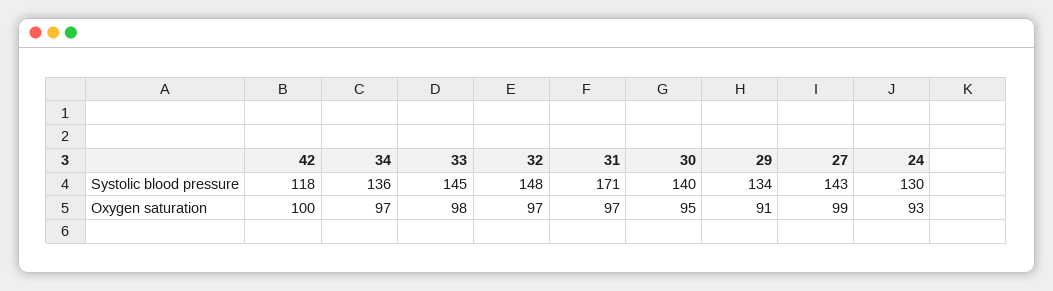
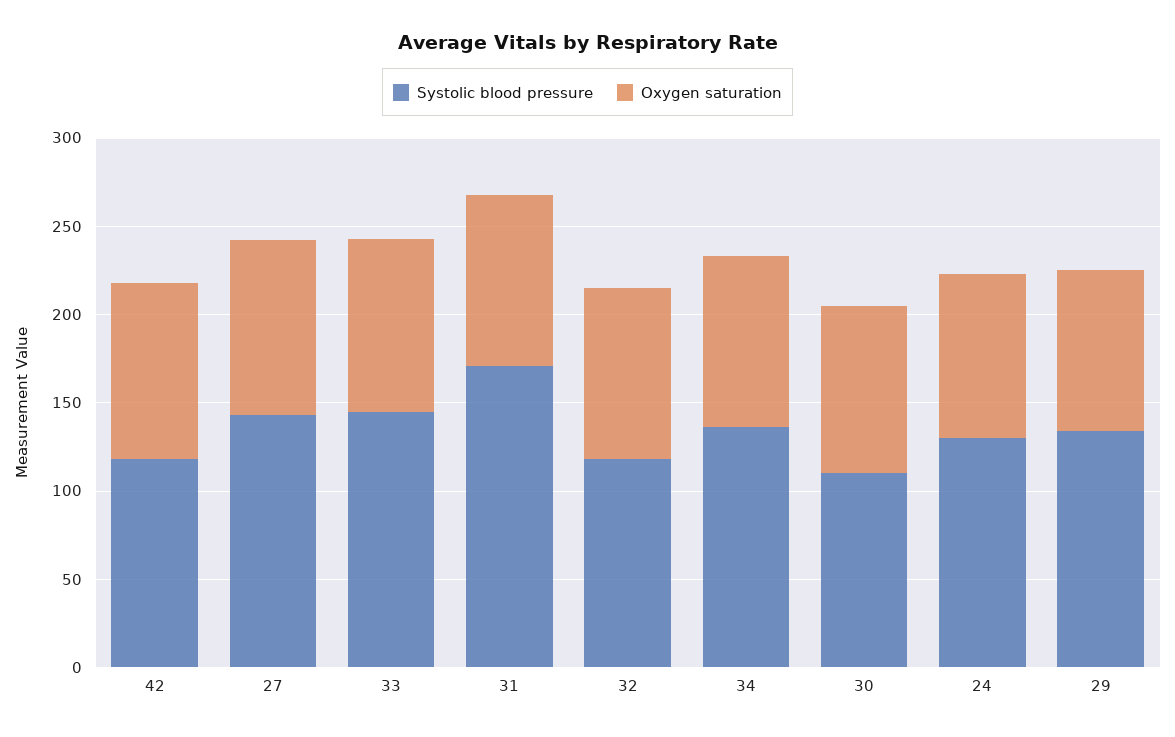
  {
    "Systolic blood pressure": {
      "42": 118,
      "34": 136,
      "33": 145,
-     "32": 148,
+     "32": 120,
      "31": 171,
-     "30": 140,
+     "30": 110,
      "29": 134,
      "27": 143,
      "24": 130
    },
    "Oxygen saturation": {
      "42": 100,
      "34": 97,
      "33": 98,
      "32": 97,
      "31": 97,
      "30": 95,
      "29": 91,
      "27": 99,
      "24": 93
    }
  }

